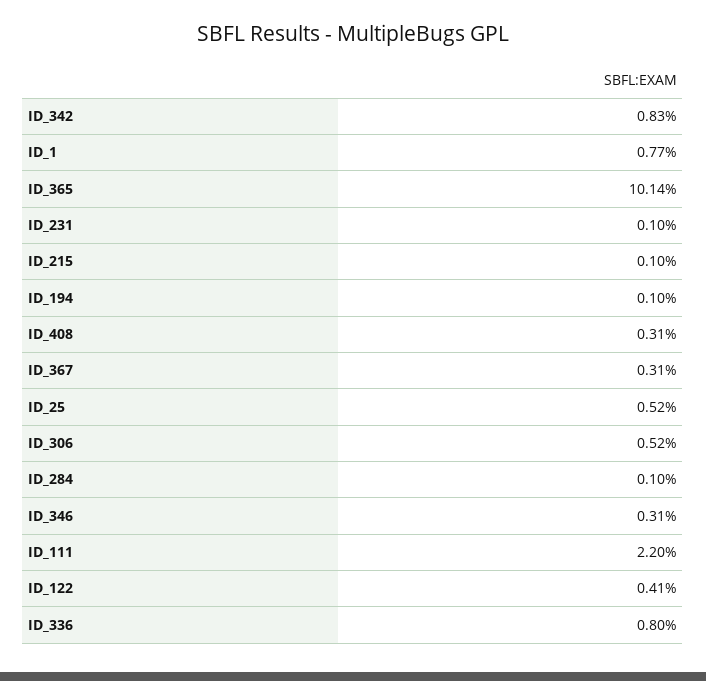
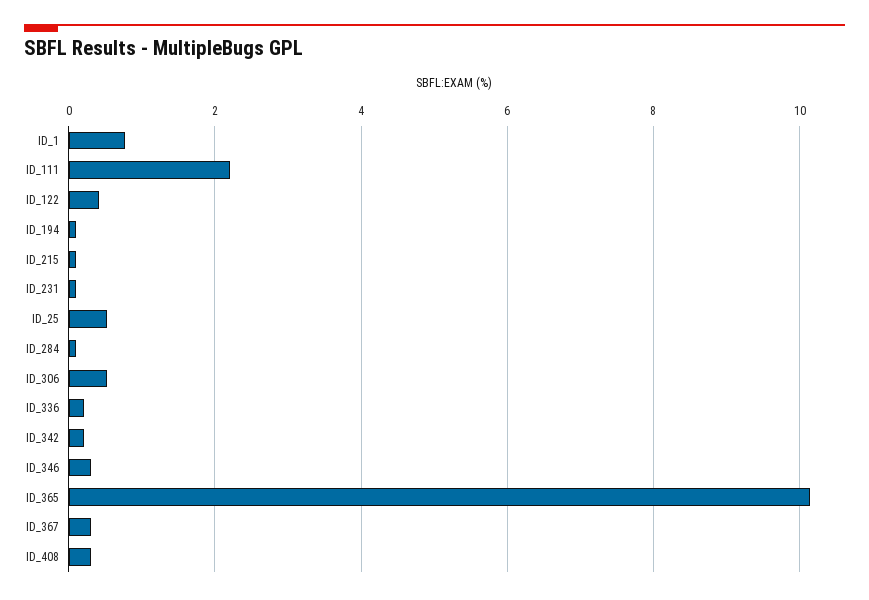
  {
-   "ID_342": 0.83,
+   "ID_342": 0.2,
    "ID_1": 0.77,
    "ID_365": 10.14,
    "ID_231": 0.1,
    "ID_215": 0.1,
    "ID_194": 0.1,
    "ID_408": 0.31,
    "ID_367": 0.31,
    "ID_25": 0.52,
    "ID_306": 0.52,
    "ID_284": 0.1,
    "ID_346": 0.31,
    "ID_111": 2.2,
    "ID_122": 0.41,
-   "ID_336": 0.8
+   "ID_336": 0.2
  }

